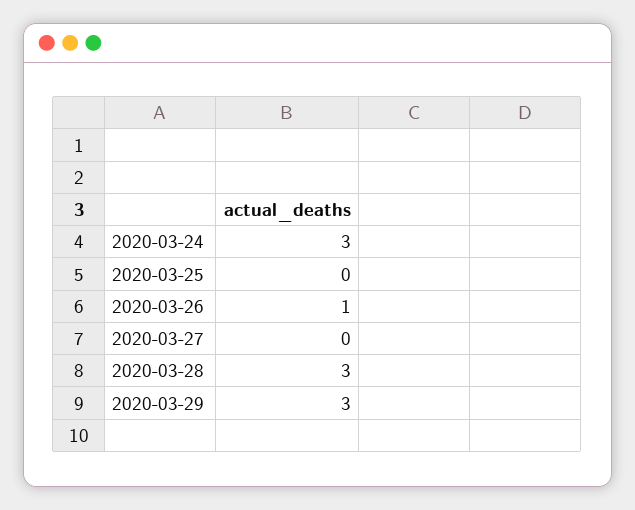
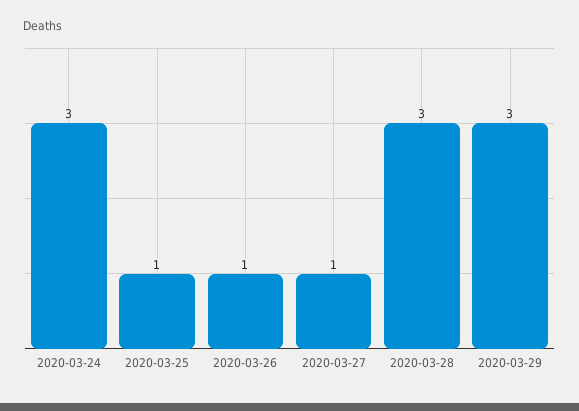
  {
    "2020-03-24": 3,
-   "2020-03-25": 0,
+   "2020-03-25": 1,
    "2020-03-26": 1,
-   "2020-03-27": 0,
+   "2020-03-27": 1,
    "2020-03-28": 3,
    "2020-03-29": 3
  }

